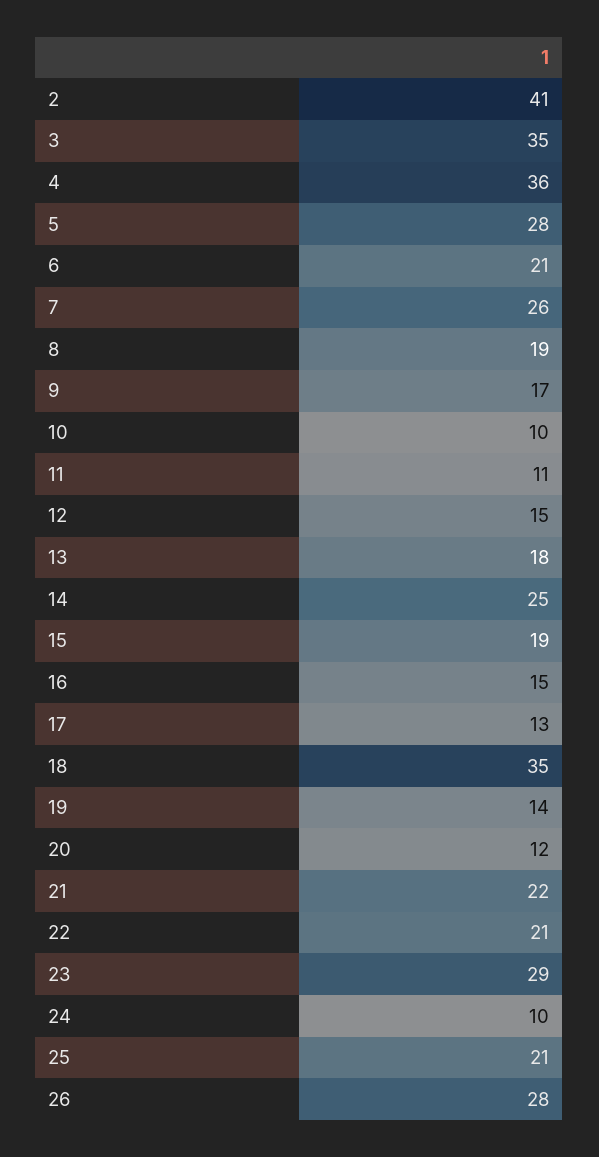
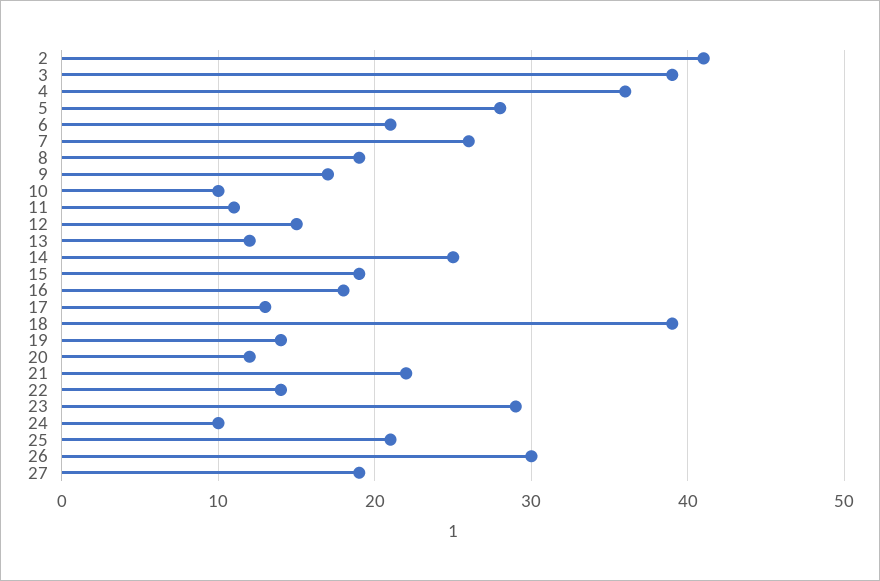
  {
    "2": 41,
-   "3": 35,
+   "3": 39,
    "4": 36,
    "5": 28,
    "6": 21,
    "7": 26,
    "8": 19,
    "9": 17,
    "10": 10,
    "11": 11,
    "12": 15,
-   "13": 18,
+   "13": 12,
    "14": 25,
    "15": 19,
-   "16": 15,
+   "16": 18,
    "17": 13,
-   "18": 35,
+   "18": 39,
    "19": 14,
    "20": 12,
    "21": 22,
-   "22": 21,
+   "22": 14,
    "23": 29,
    "24": 10,
    "25": 21,
-   "26": 28
+   "26": 30,
+   "27": 19
  }

